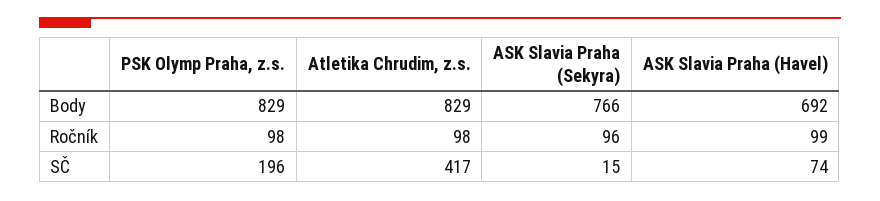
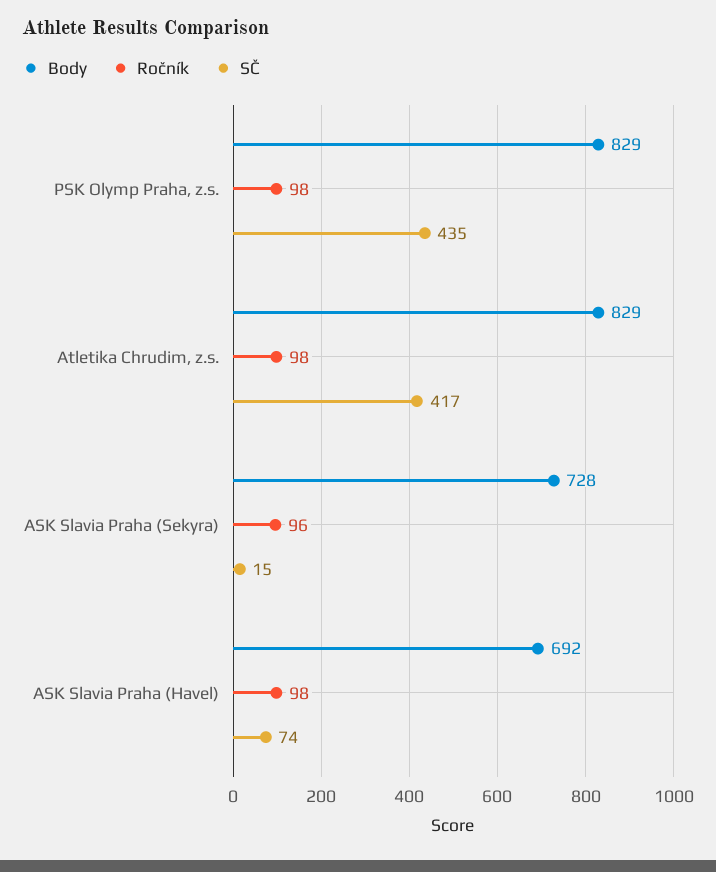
  {
    "Body": {
      "PSK Olymp Praha, z.s.": 829,
      "Atletika Chrudim, z.s.": 829,
-     "ASK Slavia Praha (Sekyra)": 766,
+     "ASK Slavia Praha (Sekyra)": 728,
      "ASK Slavia Praha (Havel)": 692
    },
    "Ročník": {
      "PSK Olymp Praha, z.s.": 98,
      "Atletika Chrudim, z.s.": 98,
      "ASK Slavia Praha (Sekyra)": 96,
-     "ASK Slavia Praha (Havel)": 99
+     "ASK Slavia Praha (Havel)": 98
    },
    "SČ": {
-     "PSK Olymp Praha, z.s.": 196,
+     "PSK Olymp Praha, z.s.": 435,
      "Atletika Chrudim, z.s.": 417,
      "ASK Slavia Praha (Sekyra)": 15,
      "ASK Slavia Praha (Havel)": 74
    }
  }

